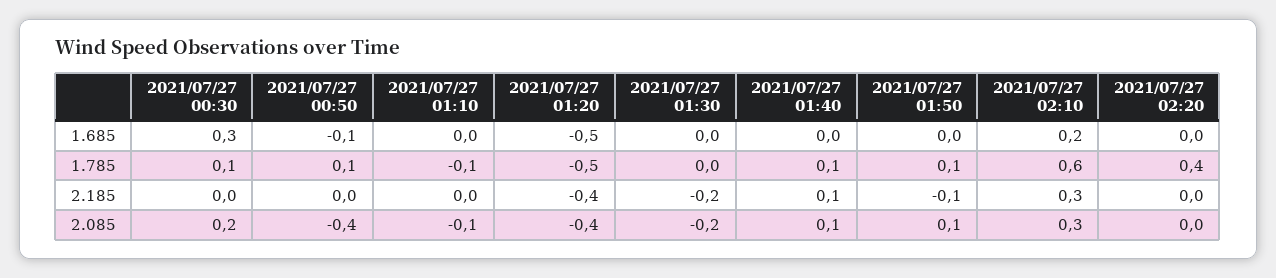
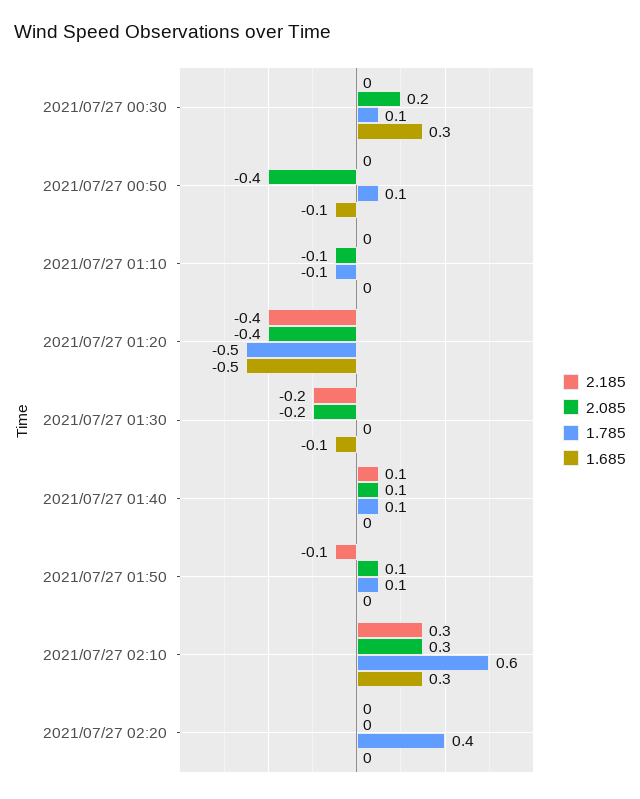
  {
    "1.685": {
      "2021/07/27 00:30": 0.3,
      "2021/07/27 00:50": -0.1,
      "2021/07/27 01:10": 0,
      "2021/07/27 01:20": -0.5,
-     "2021/07/27 01:30": 0,
+     "2021/07/27 01:30": -0.1,
      "2021/07/27 01:40": 0,
      "2021/07/27 01:50": 0,
-     "2021/07/27 02:10": 0.2,
+     "2021/07/27 02:10": 0.3,
      "2021/07/27 02:20": 0
    },
    "1.785": {
      "2021/07/27 00:30": 0.1,
      "2021/07/27 00:50": 0.1,
      "2021/07/27 01:10": -0.1,
      "2021/07/27 01:20": -0.5,
      "2021/07/27 01:30": 0,
      "2021/07/27 01:40": 0.1,
      "2021/07/27 01:50": 0.1,
      "2021/07/27 02:10": 0.6,
      "2021/07/27 02:20": 0.4
    },
    "2.185": {
      "2021/07/27 00:30": 0,
      "2021/07/27 00:50": 0,
      "2021/07/27 01:10": 0,
      "2021/07/27 01:20": -0.4,
      "2021/07/27 01:30": -0.2,
      "2021/07/27 01:40": 0.1,
      "2021/07/27 01:50": -0.1,
      "2021/07/27 02:10": 0.3,
      "2021/07/27 02:20": 0
    },
    "2.085": {
      "2021/07/27 00:30": 0.2,
      "2021/07/27 00:50": -0.4,
      "2021/07/27 01:10": -0.1,
      "2021/07/27 01:20": -0.4,
      "2021/07/27 01:30": -0.2,
      "2021/07/27 01:40": 0.1,
      "2021/07/27 01:50": 0.1,
      "2021/07/27 02:10": 0.3,
      "2021/07/27 02:20": 0
    }
  }

